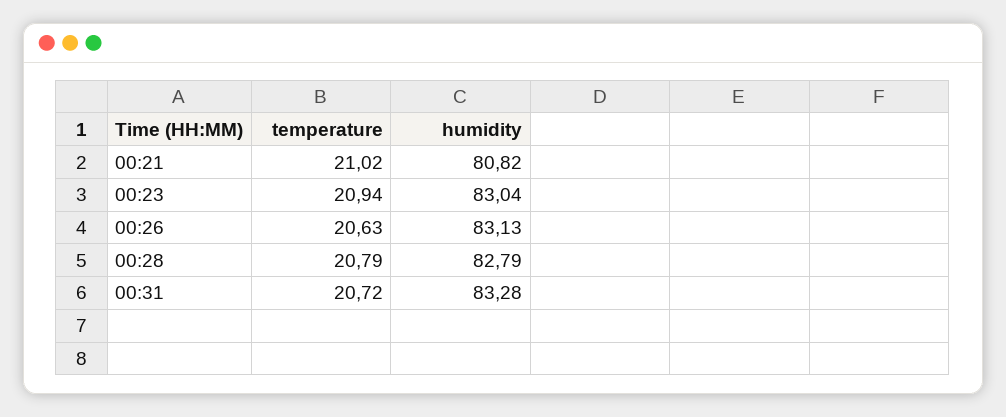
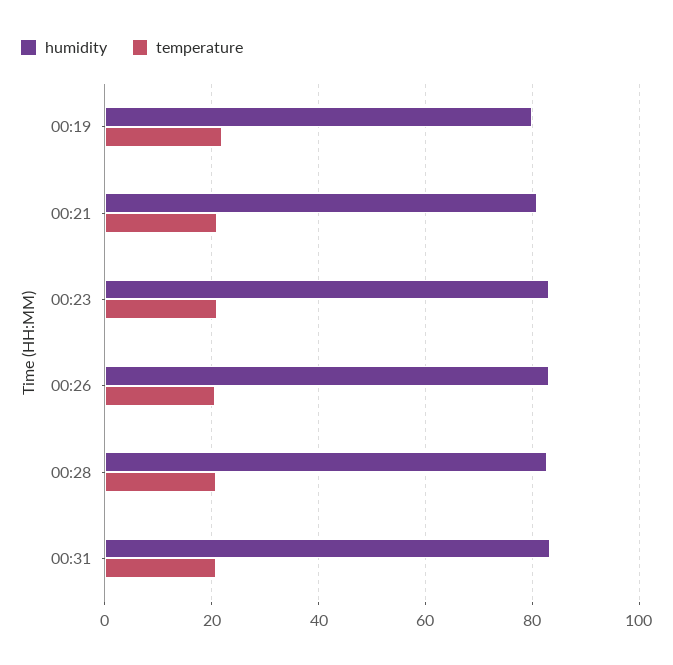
  {
    "temperature": {
      "00:21": 21.02,
      "00:23": 20.94,
      "00:26": 20.63,
      "00:28": 20.79,
-     "00:31": 20.72
+     "00:31": 20.72,
+     "00:19": 22
    },
    "humidity": {
      "00:21": 80.82,
      "00:23": 83.04,
      "00:26": 83.13,
      "00:28": 82.79,
-     "00:31": 83.28
+     "00:31": 83.28,
+     "00:19": 80
    }
  }

